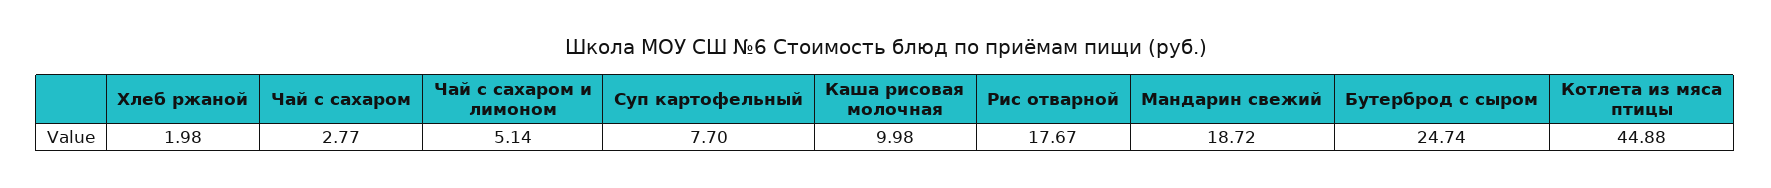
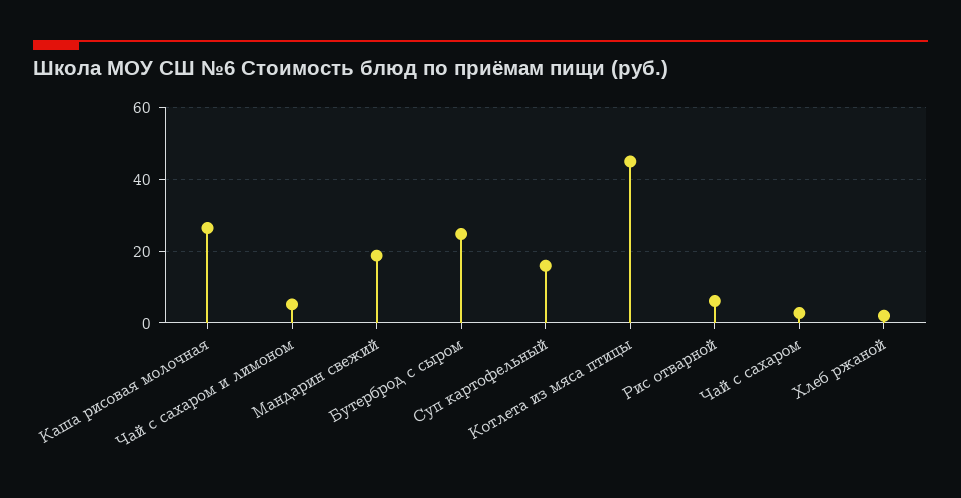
  {
    "Хлеб ржаной": 1.98,
    "Чай с сахаром": 2.77,
    "Чай с сахаром и лимоном": 5.14,
-   "Суп картофельный": 7.7,
+   "Суп картофельный": 16,
-   "Каша рисовая молочная": 9.98,
+   "Каша рисовая молочная": 26,
-   "Рис отварной": 17.67,
+   "Рис отварной": 6,
    "Мандарин свежий": 18.72,
    "Бутерброд с сыром": 24.74,
    "Котлета из мяса птицы": 44.88
  }

